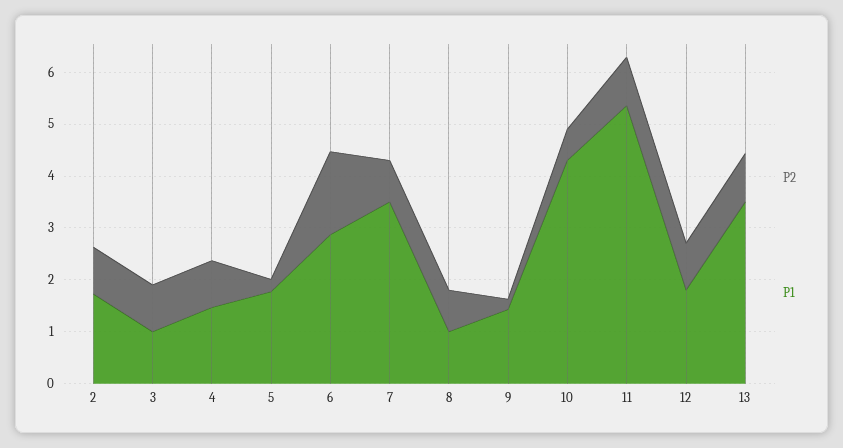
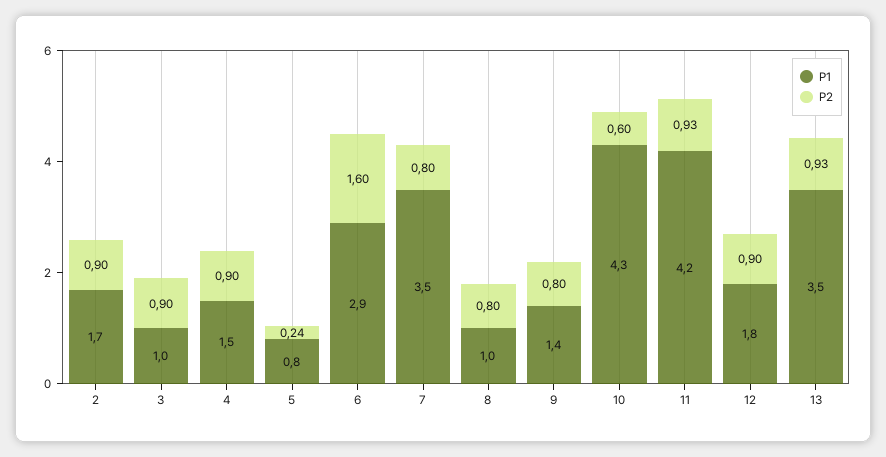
  {
    "P2": {
      "2": 0.9,
      "3": 0.9,
      "4": 0.9,
      "5": 0.24,
      "6": 1.6,
      "7": 0.8,
      "8": 0.8,
-     "9": 0.2,
+     "9": 0.8,
      "10": 0.6,
      "11": 0.93,
      "12": 0.9,
      "13": 0.93
    },
    "P1": {
      "2": 1.7,
      "3": 1,
      "4": 1.5,
-     "5": 1.8,
+     "5": 0.8,
      "6": 2.9,
      "7": 3.5,
      "8": 1,
      "9": 1.4,
      "10": 4.3,
-     "11": 5.4,
+     "11": 4.2,
      "12": 1.8,
      "13": 3.5
    }
  }

